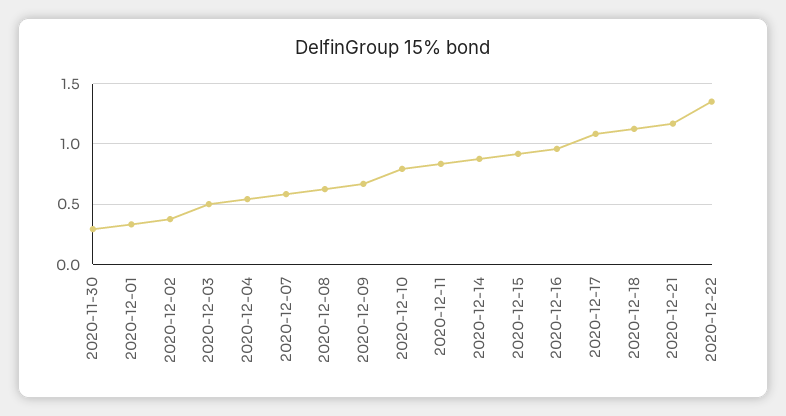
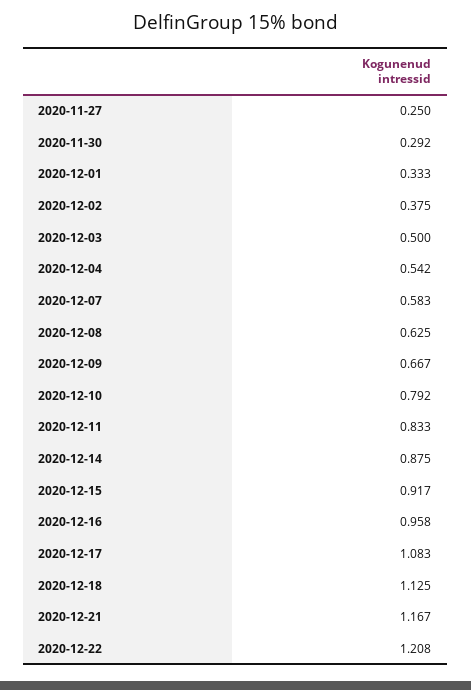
  {
    "2020-11-30": 0.292,
    "2020-12-01": 0.333,
    "2020-12-02": 0.375,
    "2020-12-03": 0.5,
    "2020-12-04": 0.542,
    "2020-12-07": 0.583,
    "2020-12-08": 0.625,
    "2020-12-09": 0.667,
    "2020-12-10": 0.792,
    "2020-12-11": 0.833,
    "2020-12-14": 0.875,
    "2020-12-15": 0.917,
    "2020-12-16": 0.958,
    "2020-12-17": 1.083,
    "2020-12-18": 1.125,
    "2020-12-21": 1.167,
-   "2020-12-22": 1.35
+   "2020-12-22": 1.208,
+   "2020-11-27": 0.25
  }

